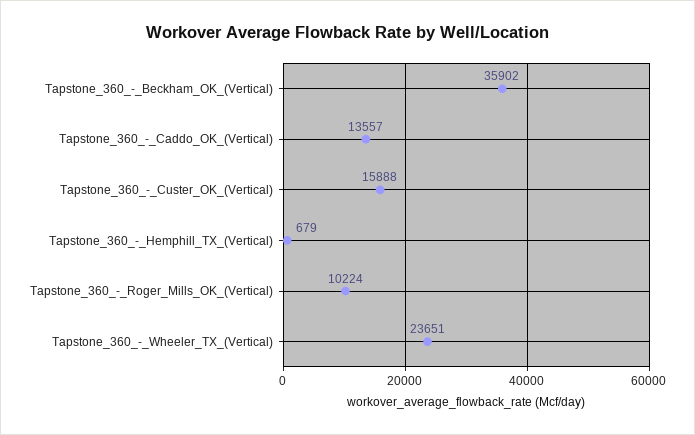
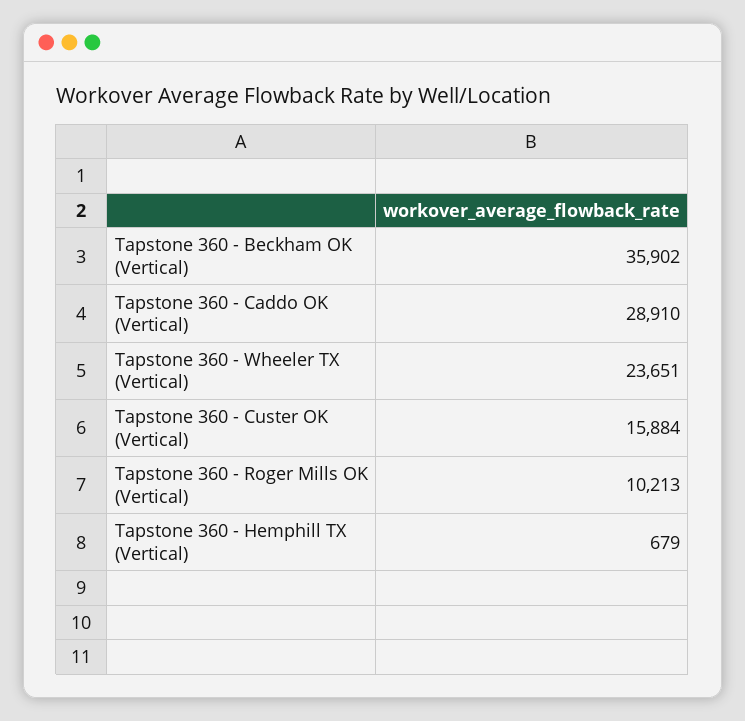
  {
    "Tapstone_360_-_Beckham_OK_(Vertical)": 35902,
-   "Tapstone_360_-_Caddo_OK_(Vertical)": 13557,
+   "Tapstone_360_-_Caddo_OK_(Vertical)": 28910,
-   "Tapstone_360_-_Custer_OK_(Vertical)": 15888,
+   "Tapstone_360_-_Custer_OK_(Vertical)": 15884,
    "Tapstone_360_-_Hemphill_TX_(Vertical)": 679,
-   "Tapstone_360_-_Roger_Mills_OK_(Vertical)": 10224,
+   "Tapstone_360_-_Roger_Mills_OK_(Vertical)": 10213,
    "Tapstone_360_-_Wheeler_TX_(Vertical)": 23651
  }

